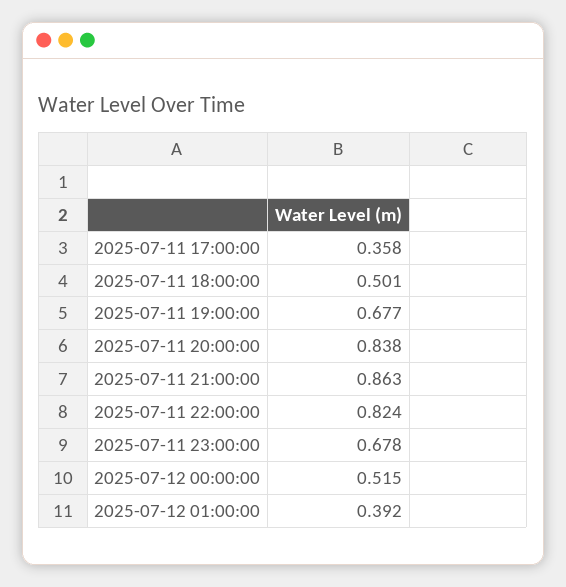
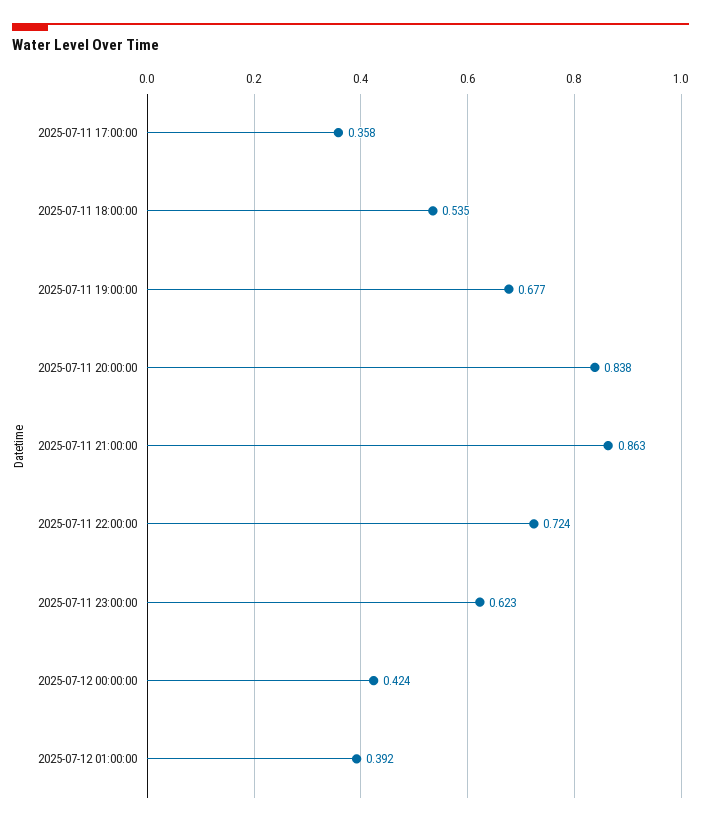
  {
    "2025-07-11 17:00:00": 0.358,
-   "2025-07-11 18:00:00": 0.501,
+   "2025-07-11 18:00:00": 0.535,
    "2025-07-11 19:00:00": 0.677,
    "2025-07-11 20:00:00": 0.838,
    "2025-07-11 21:00:00": 0.863,
-   "2025-07-11 22:00:00": 0.824,
+   "2025-07-11 22:00:00": 0.724,
-   "2025-07-11 23:00:00": 0.678,
+   "2025-07-11 23:00:00": 0.623,
-   "2025-07-12 00:00:00": 0.515,
+   "2025-07-12 00:00:00": 0.424,
    "2025-07-12 01:00:00": 0.392
  }

